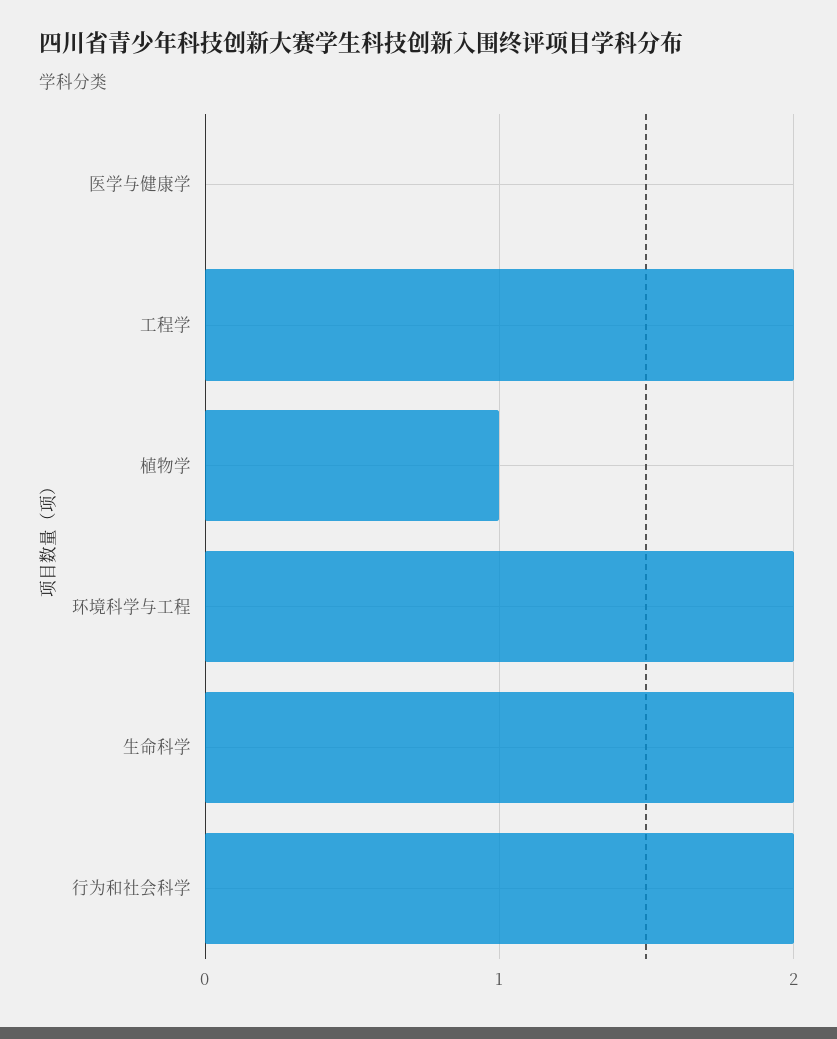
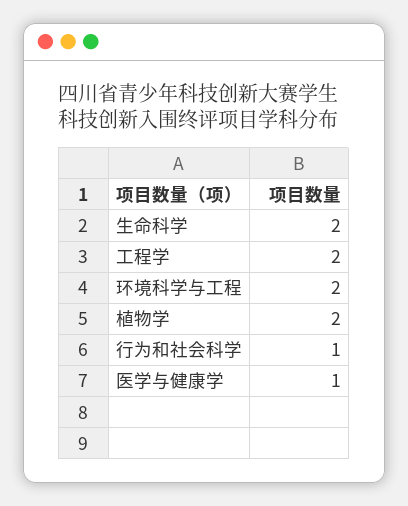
  {
-   "医学与健康学": 0,
+   "医学与健康学": 1,
    "工程学": 2,
-   "植物学": 1,
+   "植物学": 2,
    "环境科学与工程": 2,
    "生命科学": 2,
-   "行为和社会科学": 2
+   "行为和社会科学": 1
  }

